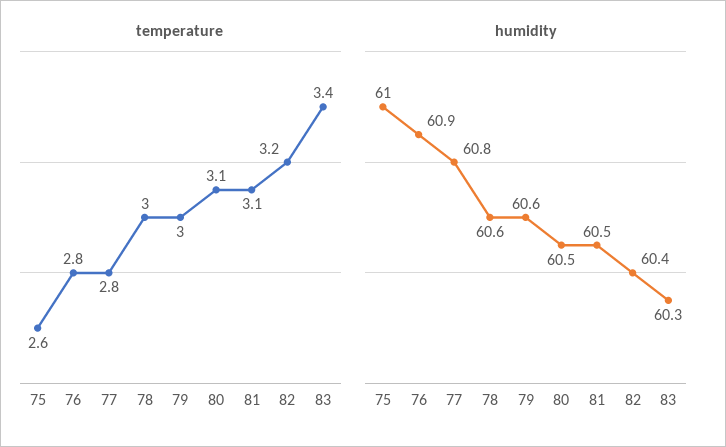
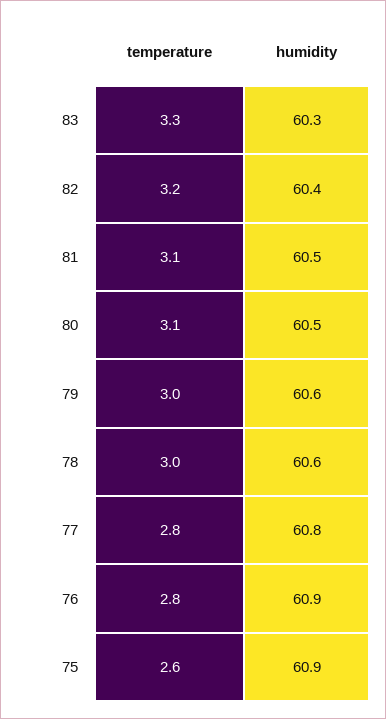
  {
    "temperature": {
      "75": 2.6,
      "76": 2.8,
      "77": 2.8,
      "78": 3,
      "79": 3,
      "80": 3.1,
      "81": 3.1,
      "82": 3.2,
-     "83": 3.4
+     "83": 3.3
    },
    "humidity": {
-     "75": 61,
+     "75": 60.9,
      "76": 60.9,
      "77": 60.8,
      "78": 60.6,
      "79": 60.6,
      "80": 60.5,
      "81": 60.5,
      "82": 60.4,
      "83": 60.3
    }
  }

